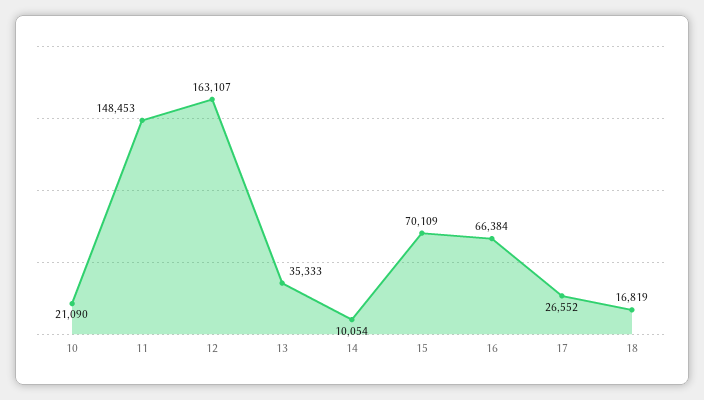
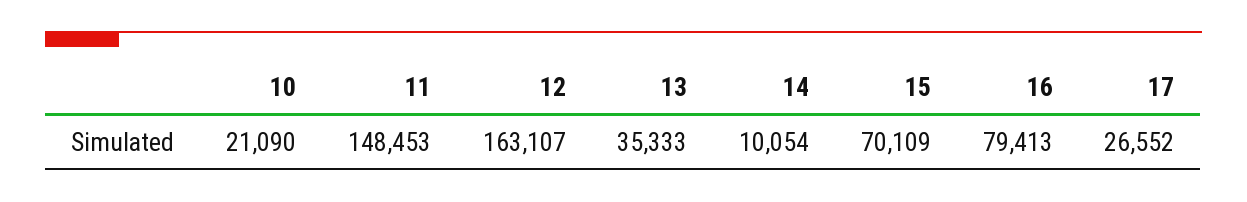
  {
    "10": 21090,
    "11": 148453,
    "12": 163107,
    "13": 35333,
    "14": 10054,
    "15": 70109,
-   "16": 66384,
+   "16": 79413,
-   "17": 26552,
+   "17": 26552
-   "18": 16819
  }

